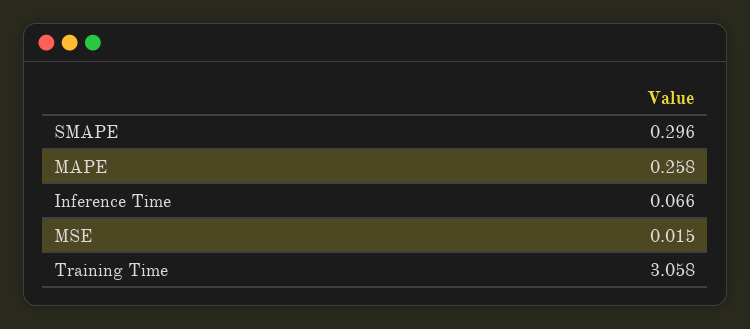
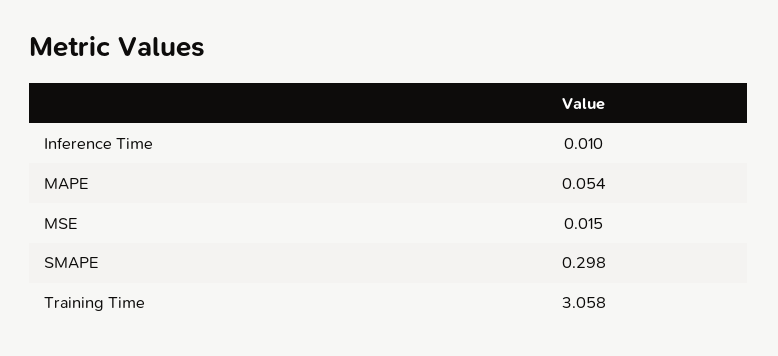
  {
-   "SMAPE": 0.296,
+   "SMAPE": 0.298,
-   "MAPE": 0.258,
+   "MAPE": 0.054,
-   "Inference Time": 0.066,
+   "Inference Time": 0.01,
    "MSE": 0.015,
    "Training Time": 3.058
  }

